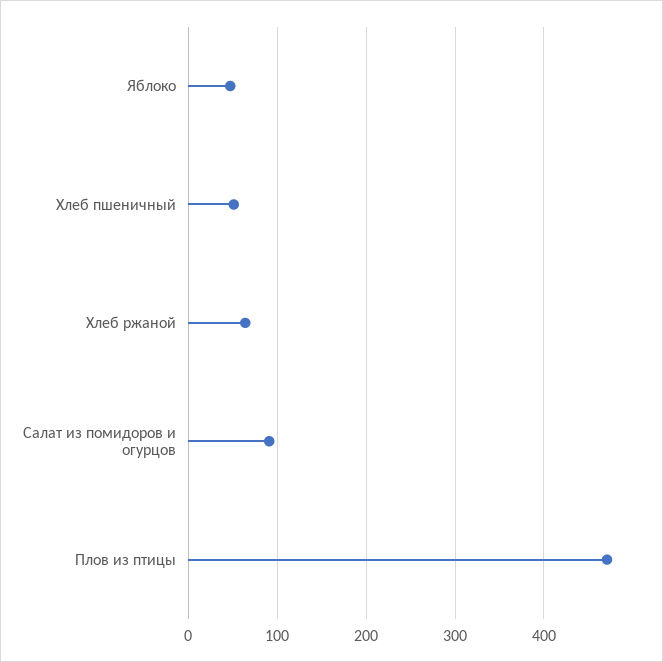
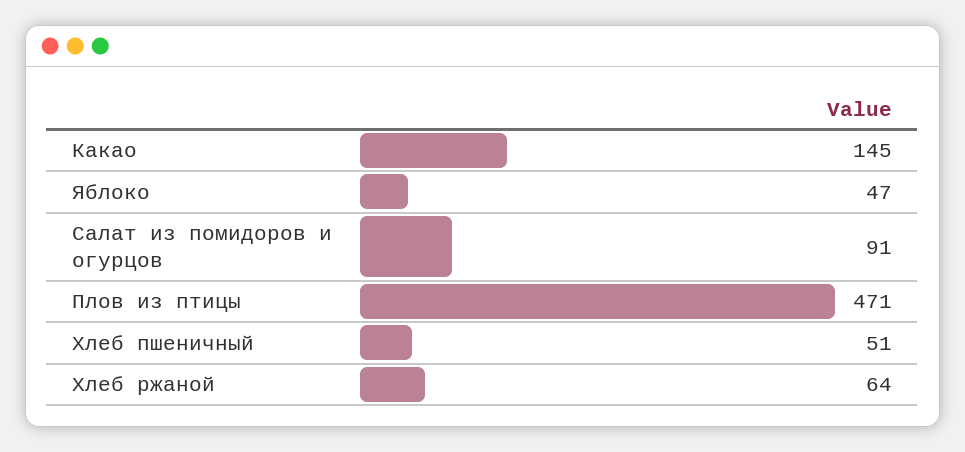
  {
    "Яблоко": 47,
    "Хлеб пшеничный": 51,
    "Хлеб ржаной": 64,
    "Салат из помидоров и огурцов": 91,
-   "Плов из птицы": 471
+   "Плов из птицы": 471,
+   "Какао": 145
  }

